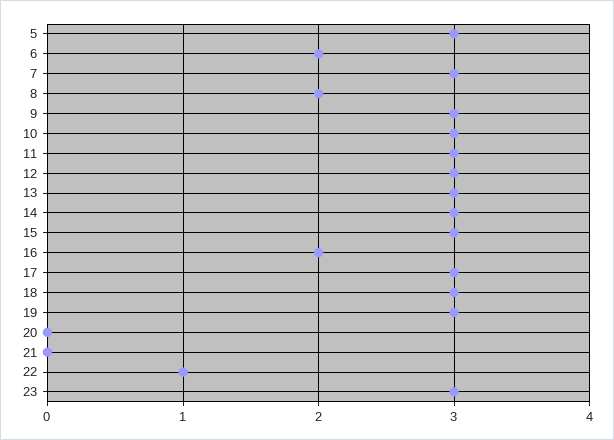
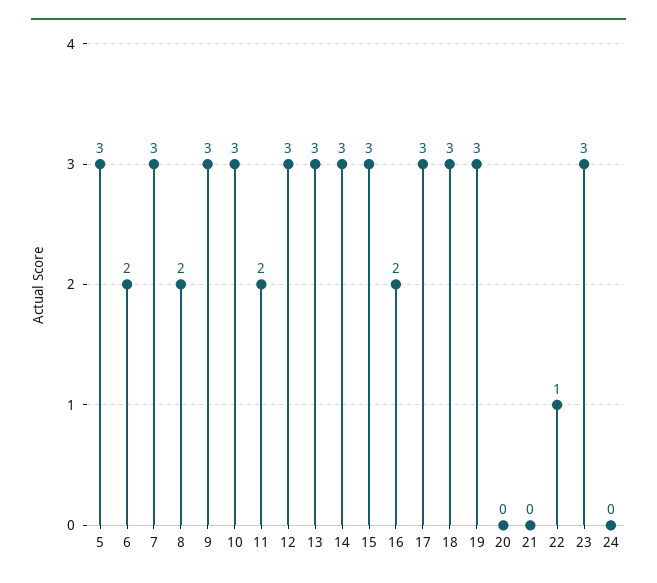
  {
    "5": 3,
    "6": 2,
    "7": 3,
    "8": 2,
    "9": 3,
    "10": 3,
-   "11": 3,
+   "11": 2,
    "12": 3,
    "13": 3,
    "14": 3,
    "15": 3,
    "16": 2,
    "17": 3,
    "18": 3,
    "19": 3,
    "20": 0,
    "21": 0,
    "22": 1,
-   "23": 3
+   "23": 3,
+   "24": 0
  }

